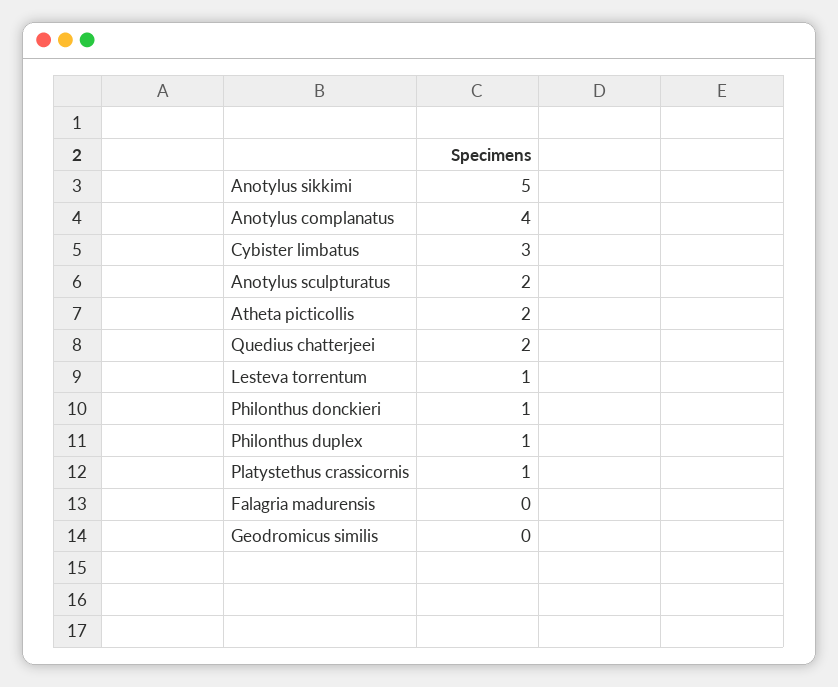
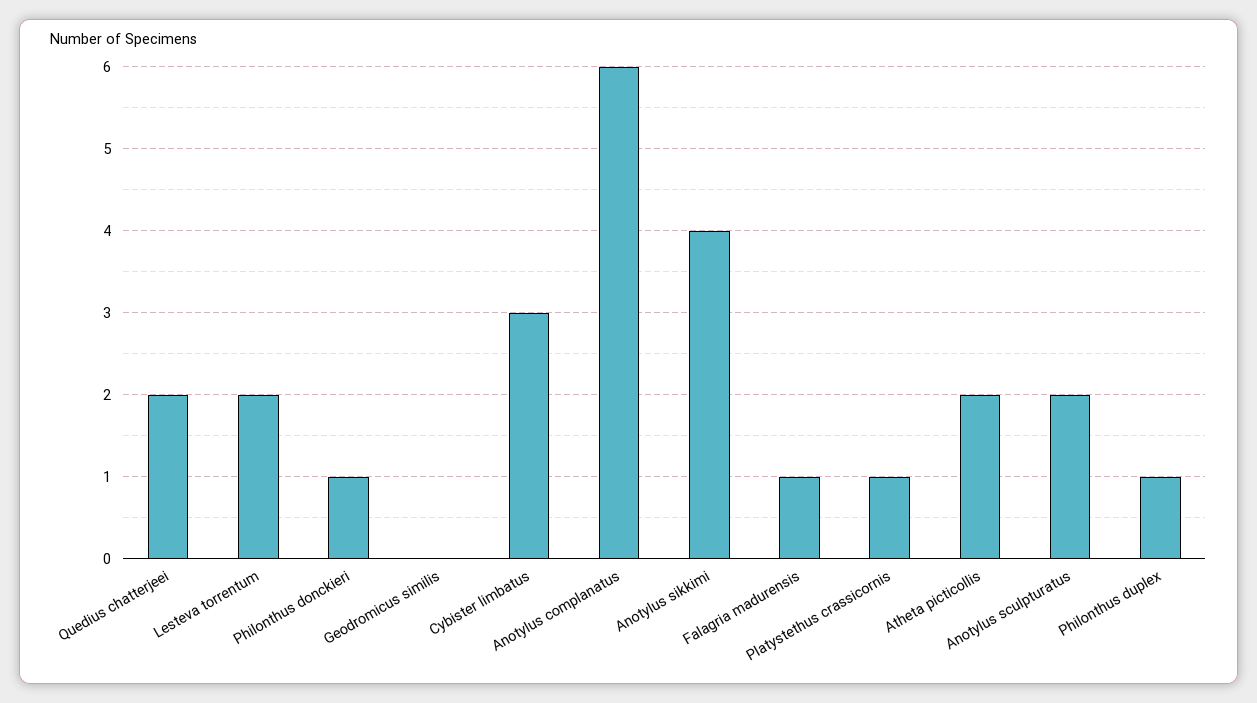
  {
-   "Anotylus sikkimi": 5,
+   "Anotylus sikkimi": 4,
-   "Anotylus complanatus": 4,
+   "Anotylus complanatus": 6,
    "Cybister limbatus": 3,
    "Anotylus sculpturatus": 2,
    "Atheta picticollis": 2,
    "Quedius chatterjeei": 2,
-   "Lesteva torrentum": 1,
+   "Lesteva torrentum": 2,
    "Philonthus donckieri": 1,
    "Philonthus duplex": 1,
    "Platystethus crassicornis": 1,
-   "Falagria madurensis": 0,
+   "Falagria madurensis": 1,
    "Geodromicus similis": 0
  }

